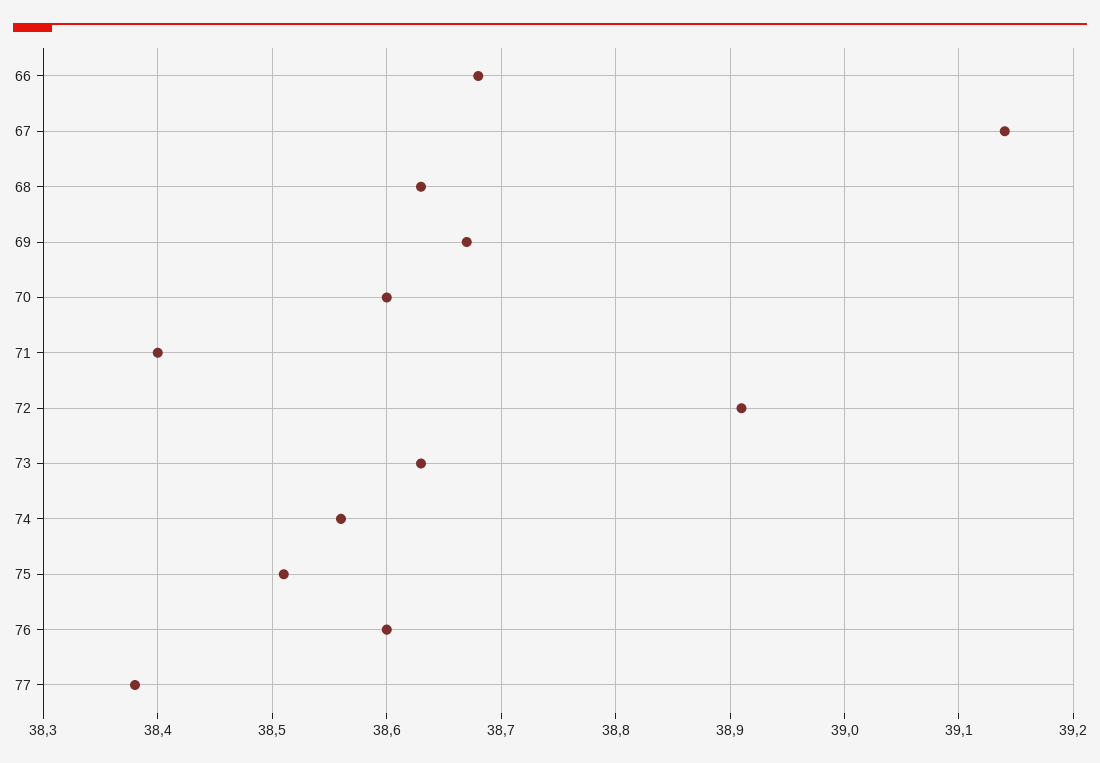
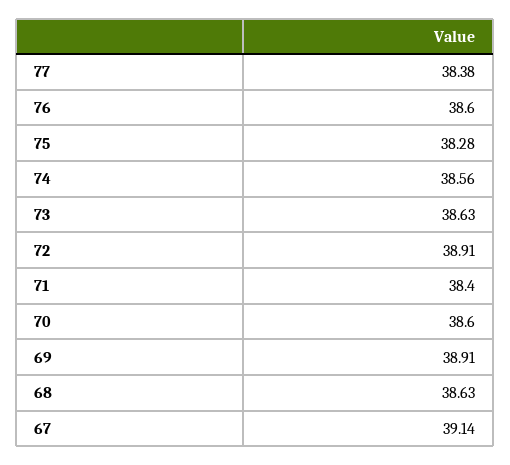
  {
-   "66": 38.68,
    "67": 39.14,
    "68": 38.63,
-   "69": 38.67,
+   "69": 38.91,
    "70": 38.6,
    "71": 38.4,
    "72": 38.91,
    "73": 38.63,
    "74": 38.56,
-   "75": 38.51,
+   "75": 38.28,
    "76": 38.6,
    "77": 38.38
  }

